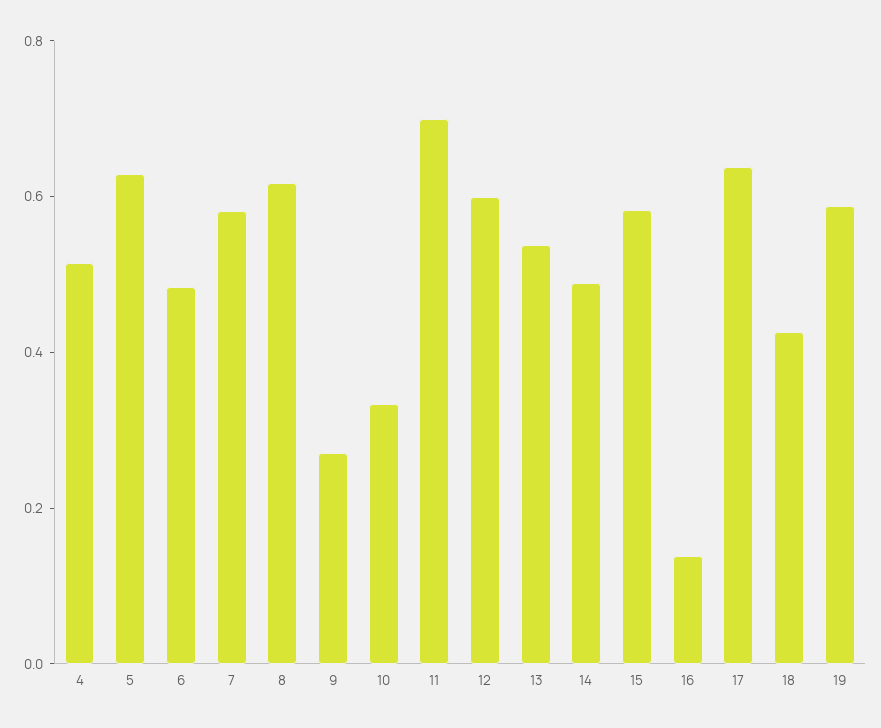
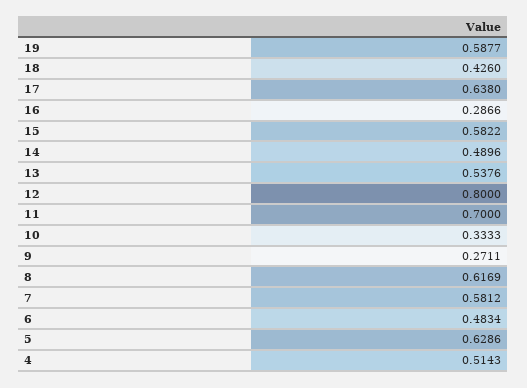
  {
    "4": 0.5143,
    "5": 0.6286,
    "6": 0.4834,
    "7": 0.5812,
    "8": 0.6169,
    "9": 0.2711,
    "10": 0.3333,
    "11": 0.7,
-   "12": 0.6,
+   "12": 0.8,
    "13": 0.5376,
    "14": 0.4896,
    "15": 0.5822,
-   "16": 0.15,
+   "16": 0.2866,
    "17": 0.638,
    "18": 0.426,
    "19": 0.5877
  }

